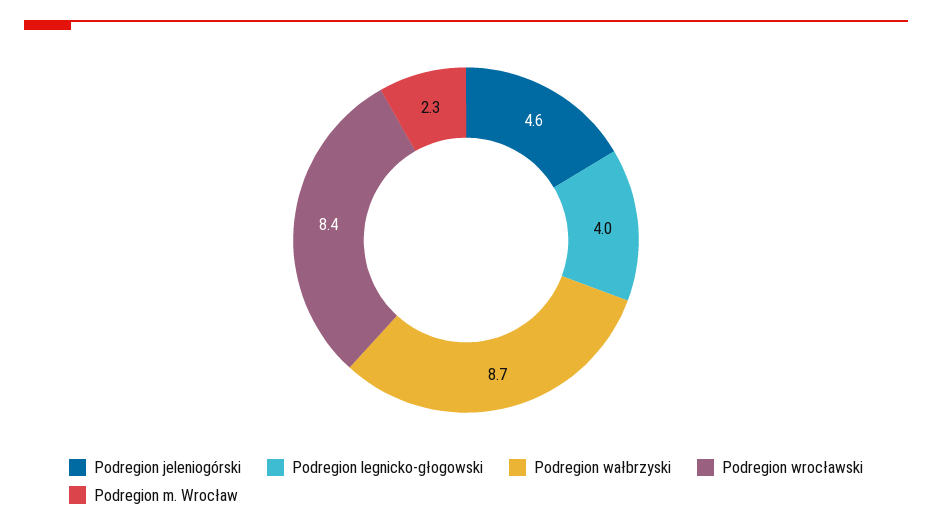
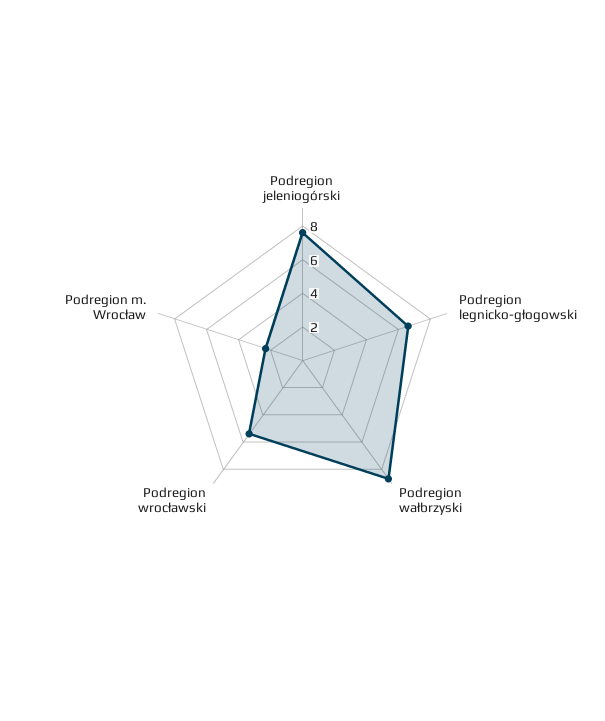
  {
-   "Podregion jeleniogórski": 4.6,
+   "Podregion jeleniogórski": 7.5,
-   "Podregion legnicko-głogowski": 4,
+   "Podregion legnicko-głogowski": 6.5,
    "Podregion wałbrzyski": 8.7,
-   "Podregion wrocławski": 8.4,
+   "Podregion wrocławski": 5.5,
    "Podregion m. Wrocław": 2.3
  }

